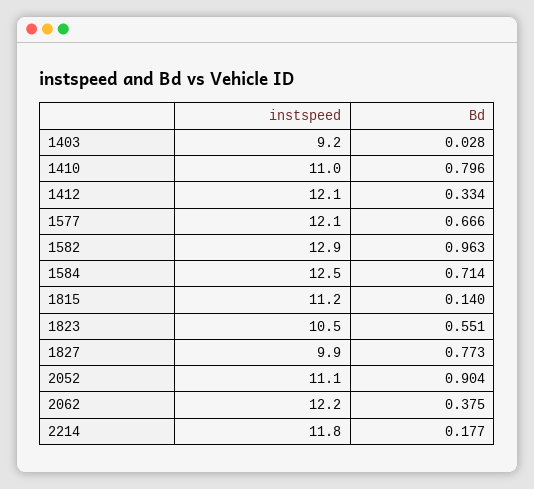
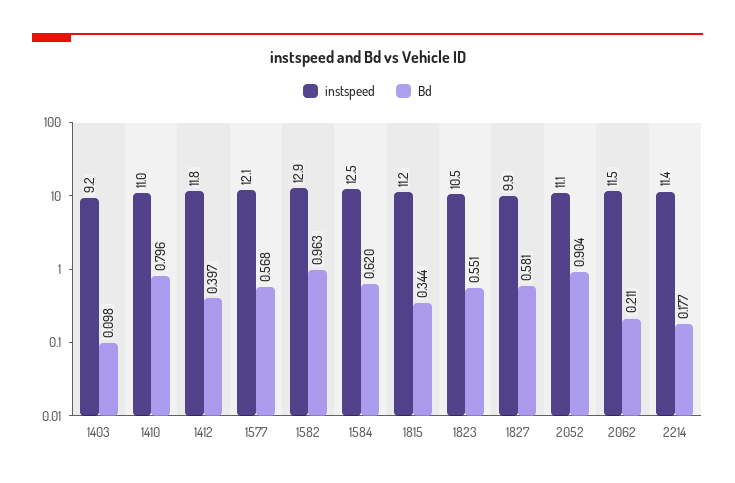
  {
    "instspeed": {
      "1403": 9.2,
      "1410": 11,
-     "1412": 12.1,
+     "1412": 11.8,
      "1577": 12.1,
      "1582": 12.9,
      "1584": 12.5,
      "1815": 11.2,
      "1823": 10.5,
      "1827": 9.9,
      "2052": 11.1,
-     "2062": 12.2,
+     "2062": 11.5,
-     "2214": 11.8
+     "2214": 11.4
    },
    "Bd": {
-     "1403": 0.028,
+     "1403": 0.098,
      "1410": 0.796,
-     "1412": 0.334,
+     "1412": 0.397,
-     "1577": 0.666,
+     "1577": 0.568,
      "1582": 0.963,
-     "1584": 0.714,
+     "1584": 0.62,
-     "1815": 0.14,
+     "1815": 0.344,
      "1823": 0.551,
-     "1827": 0.773,
+     "1827": 0.581,
      "2052": 0.904,
-     "2062": 0.375,
+     "2062": 0.211,
      "2214": 0.177
    }
  }

